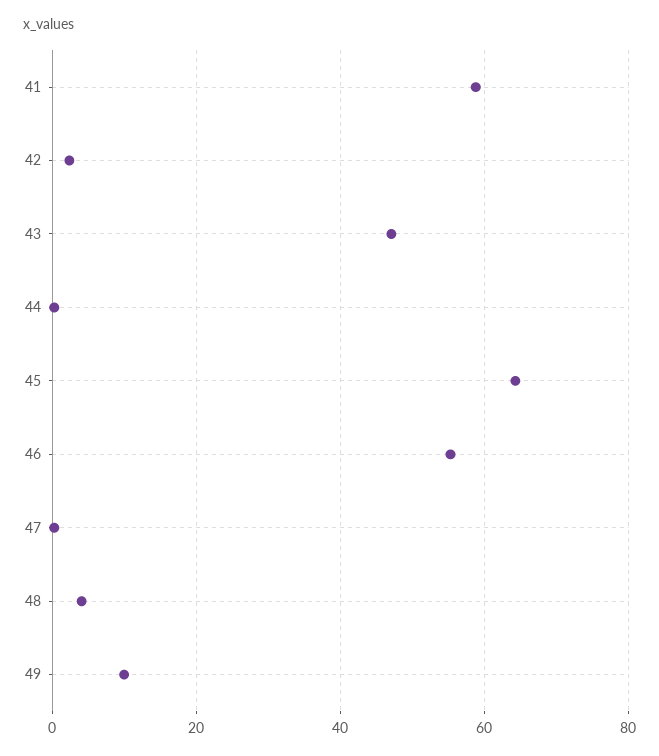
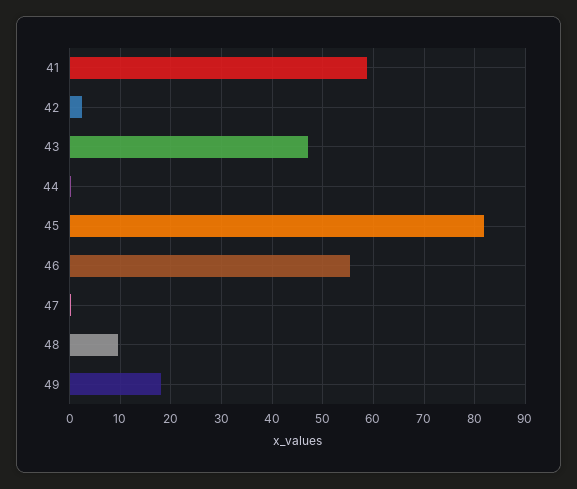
  {
    "41": 58,
    "42": 2,
    "43": 48,
    "44": 0,
-   "45": 64,
+   "45": 82,
    "46": 56,
    "47": 0,
-   "48": 4,
+   "48": 10,
-   "49": 10
+   "49": 18
  }

